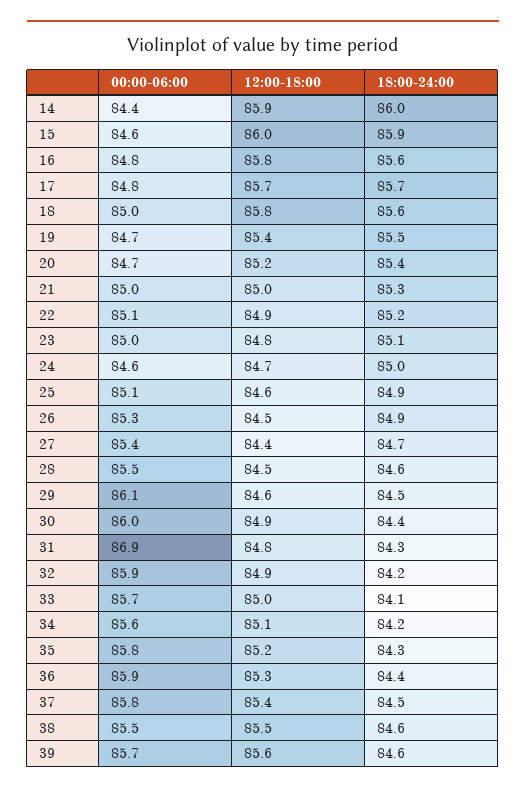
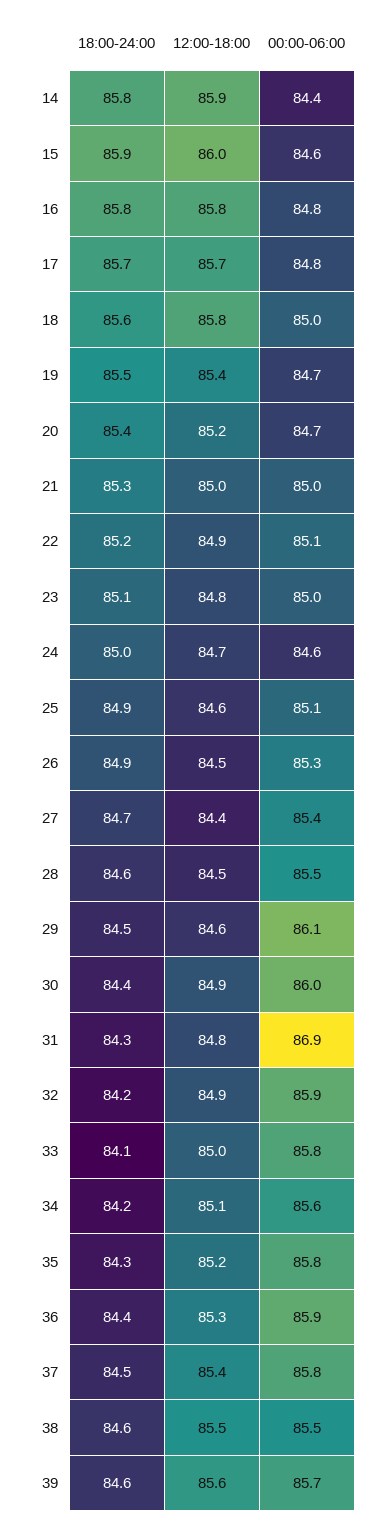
  {
    "00:00-06:00": {
      "14": 84.4,
      "15": 84.6,
      "16": 84.8,
      "17": 84.8,
      "18": 85,
      "19": 84.7,
      "20": 84.7,
      "21": 85,
      "22": 85.1,
      "23": 85,
      "24": 84.6,
      "25": 85.1,
      "26": 85.3,
      "27": 85.4,
      "28": 85.5,
      "29": 86.1,
      "30": 86,
      "31": 86.9,
      "32": 85.9,
-     "33": 85.7,
+     "33": 85.8,
      "34": 85.6,
      "35": 85.8,
      "36": 85.9,
      "37": 85.8,
      "38": 85.5,
      "39": 85.7
    },
    "12:00-18:00": {
      "14": 85.9,
      "15": 86,
      "16": 85.8,
      "17": 85.7,
      "18": 85.8,
      "19": 85.4,
      "20": 85.2,
      "21": 85,
      "22": 84.9,
      "23": 84.8,
      "24": 84.7,
      "25": 84.6,
      "26": 84.5,
      "27": 84.4,
      "28": 84.5,
      "29": 84.6,
      "30": 84.9,
      "31": 84.8,
      "32": 84.9,
      "33": 85,
      "34": 85.1,
      "35": 85.2,
      "36": 85.3,
      "37": 85.4,
      "38": 85.5,
      "39": 85.6
    },
    "18:00-24:00": {
-     "14": 86,
+     "14": 85.8,
      "15": 85.9,
-     "16": 85.6,
+     "16": 85.8,
      "17": 85.7,
      "18": 85.6,
      "19": 85.5,
      "20": 85.4,
      "21": 85.3,
      "22": 85.2,
      "23": 85.1,
      "24": 85,
      "25": 84.9,
      "26": 84.9,
      "27": 84.7,
      "28": 84.6,
      "29": 84.5,
      "30": 84.4,
      "31": 84.3,
      "32": 84.2,
      "33": 84.1,
      "34": 84.2,
      "35": 84.3,
      "36": 84.4,
      "37": 84.5,
      "38": 84.6,
      "39": 84.6
    }
  }

